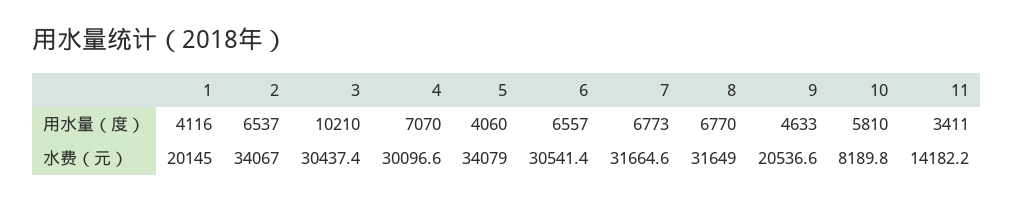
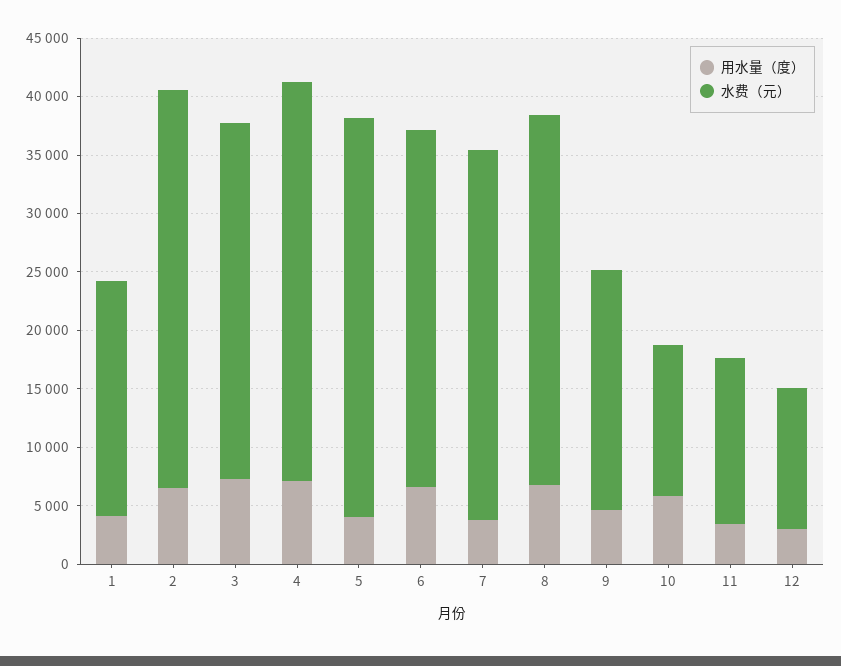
  {
    "用水量（度）": {
      "1": 4116,
      "2": 6537,
-     "3": 10210,
+     "3": 7000,
      "4": 7070,
      "5": 4060,
      "6": 6557,
-     "7": 6773,
+     "7": 4000,
      "8": 6770,
      "9": 4633,
      "10": 5810,
-     "11": 3411
+     "11": 3411,
+     "12": 3000
    },
    "水费（元）": {
      "1": 20145,
      "2": 34067,
      "3": 30437.4,
-     "4": 30096.6,
+     "4": 34000,
      "5": 34079,
      "6": 30541.4,
      "7": 31664.6,
      "8": 31649,
      "9": 20536.6,
-     "10": 8189.8,
+     "10": 13000,
-     "11": 14182.2
+     "11": 14182.2,
+     "12": 12000
    }
  }

